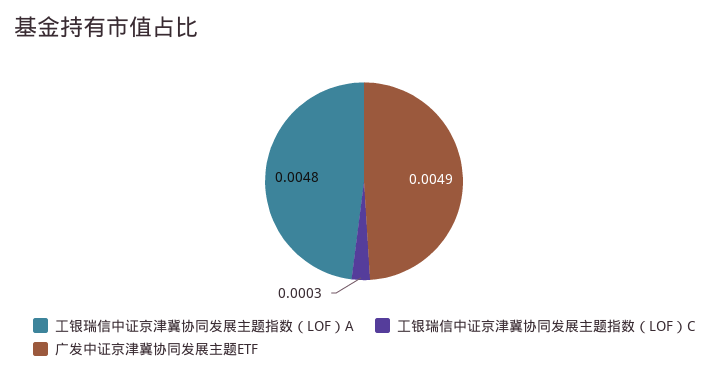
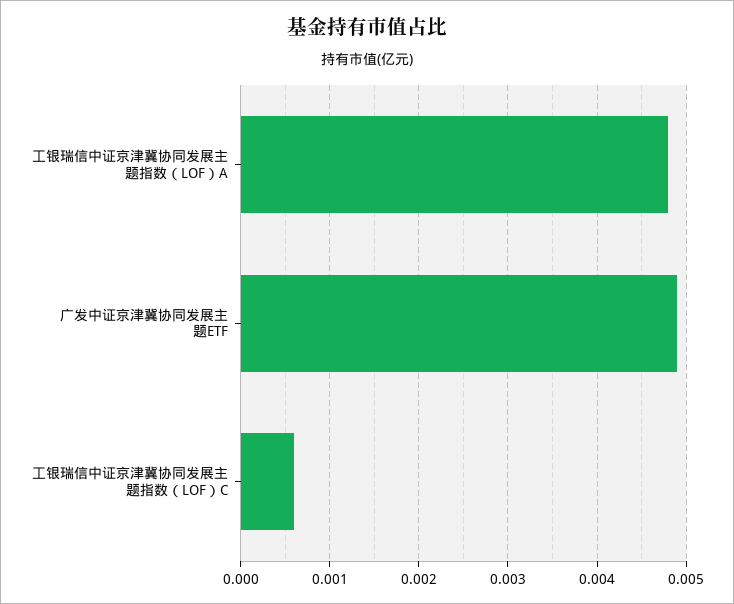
  {
    "工银瑞信中证京津冀协同发展主题指数（LOF）A": 0.0048,
-   "工银瑞信中证京津冀协同发展主题指数（LOF）C": 0.0003,
+   "工银瑞信中证京津冀协同发展主题指数（LOF）C": 0.0006,
    "广发中证京津冀协同发展主题ETF": 0.0049
  }

